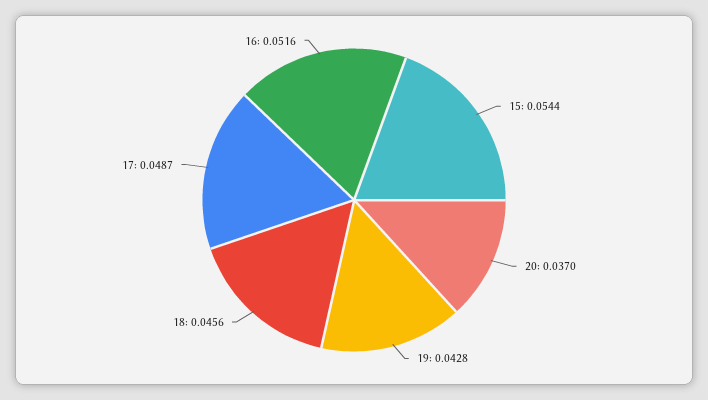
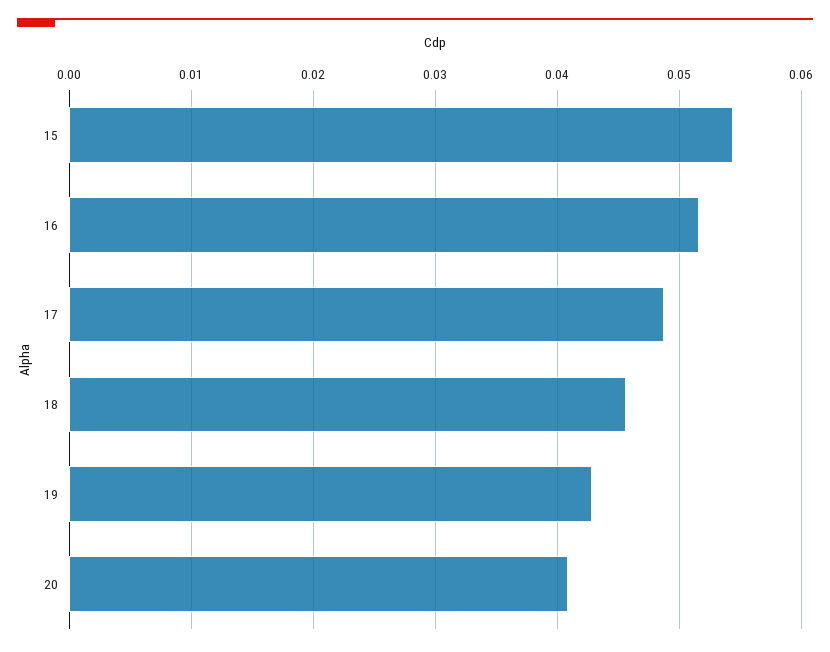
  {
    "15": 0.0544,
-   "20": 0.037,
+   "20": 0.041,
    "19": 0.0428,
    "18": 0.0456,
    "17": 0.0487,
    "16": 0.0516
  }

